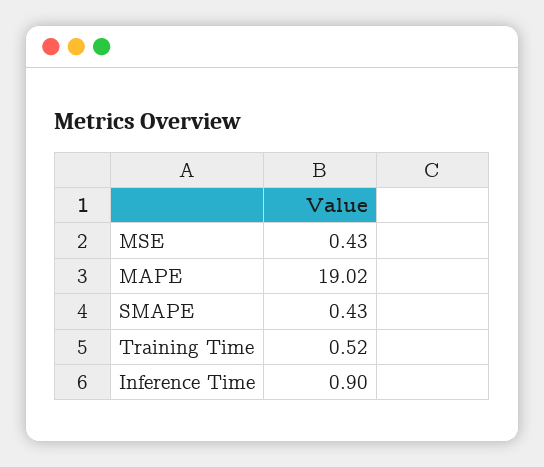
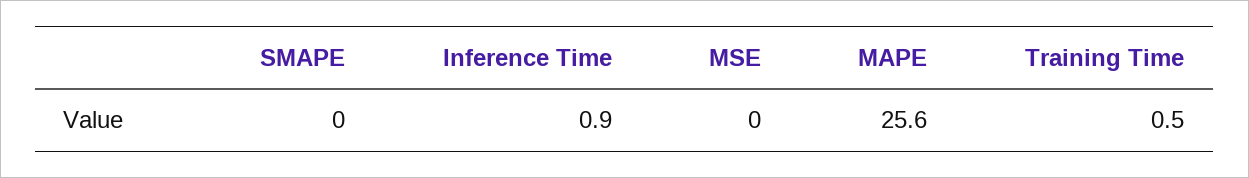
  {
-   "MSE": 0.43,
+   "MSE": 0,
-   "MAPE": 19.02,
+   "MAPE": 25.6,
-   "SMAPE": 0.43,
+   "SMAPE": 0,
    "Training Time": 0.52,
    "Inference Time": 0.9
  }

